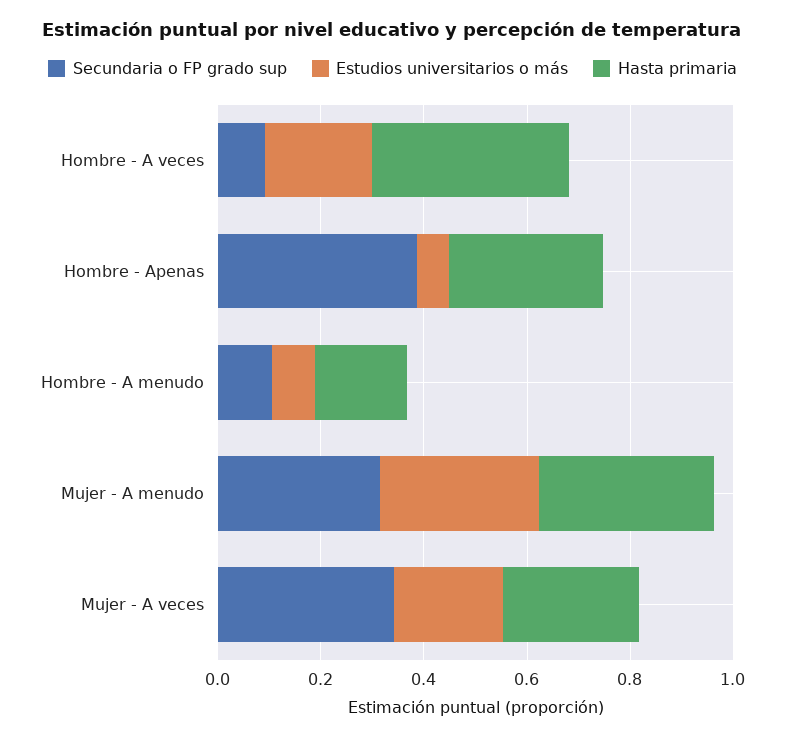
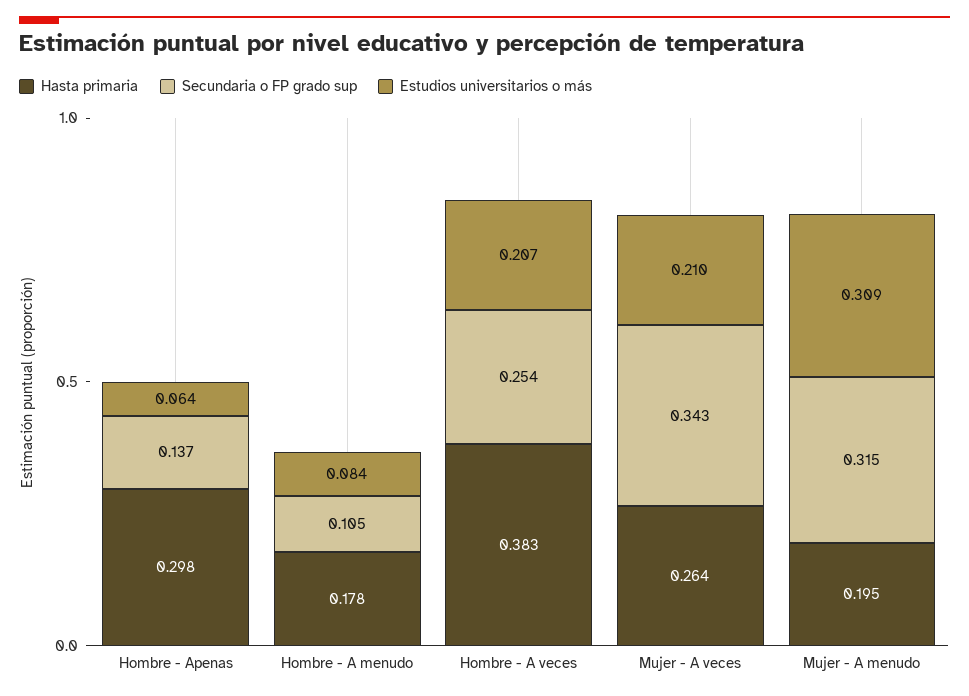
  {
    "Secundaria o FP grado sup": {
-     "Hombre - A veces": 0.1,
+     "Hombre - A veces": 0.254,
-     "Hombre - Apenas": 0.4,
+     "Hombre - Apenas": 0.137,
      "Hombre - A menudo": 0.105,
      "Mujer - A menudo": 0.315,
      "Mujer - A veces": 0.343
    },
    "Estudios universitarios o más": {
      "Hombre - A veces": 0.207,
      "Hombre - Apenas": 0.064,
      "Hombre - A menudo": 0.084,
      "Mujer - A menudo": 0.309,
      "Mujer - A veces": 0.21
    },
    "Hasta primaria": {
      "Hombre - A veces": 0.383,
      "Hombre - Apenas": 0.298,
      "Hombre - A menudo": 0.178,
-     "Mujer - A menudo": 0.35,
+     "Mujer - A menudo": 0.195,
      "Mujer - A veces": 0.264
    }
  }

